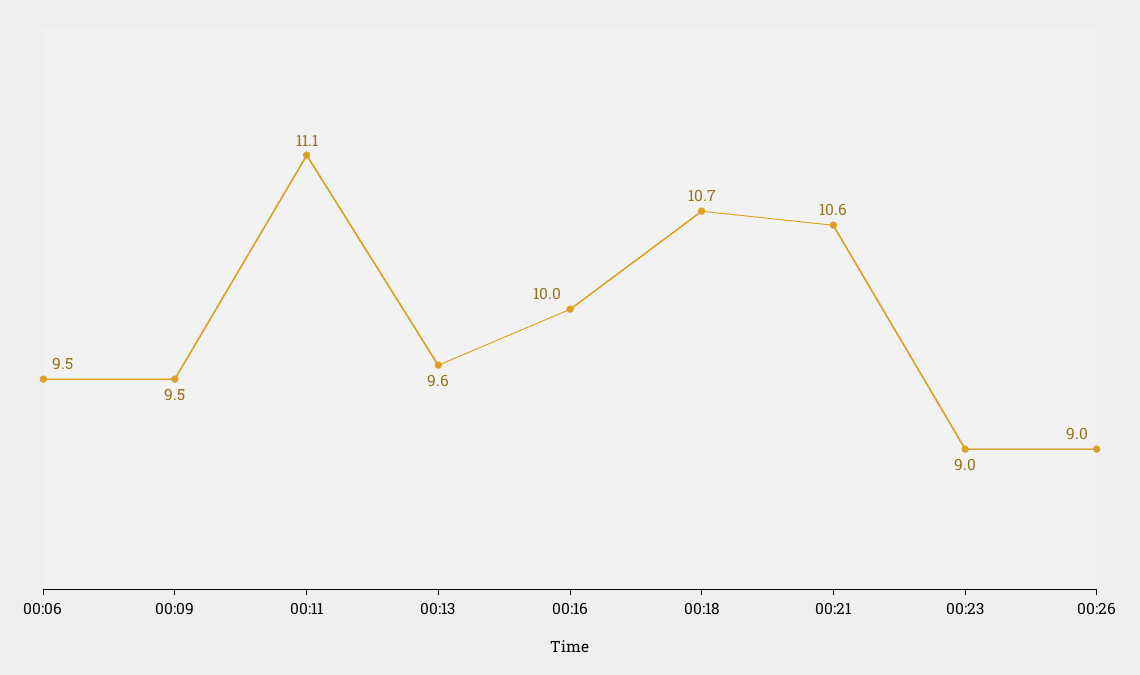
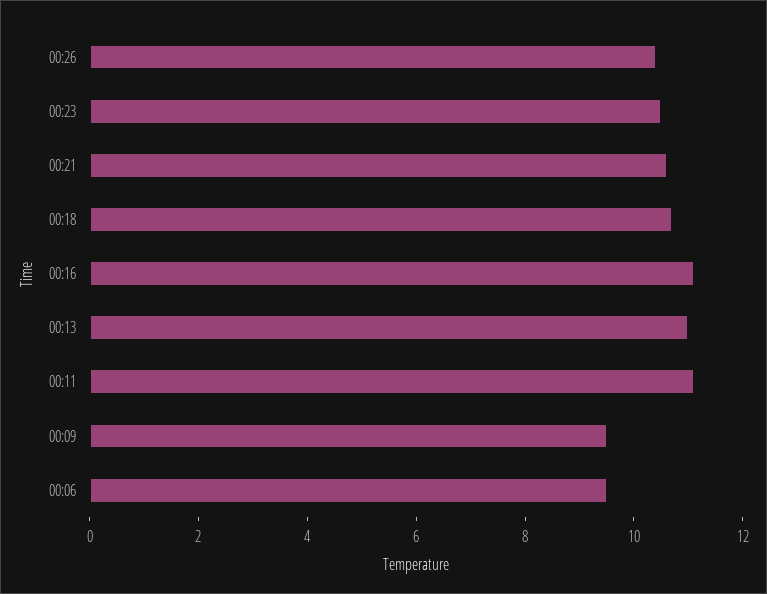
  {
    "00:06": 9.5,
    "00:09": 9.5,
    "00:11": 11.1,
-   "00:13": 9.6,
+   "00:13": 11,
-   "00:16": 10,
+   "00:16": 11,
    "00:18": 10.7,
    "00:21": 10.6,
-   "00:23": 9,
+   "00:23": 10.5,
-   "00:26": 9
+   "00:26": 10.5
  }

